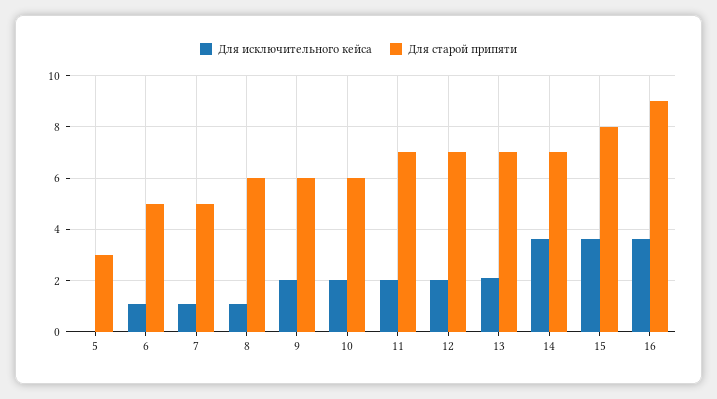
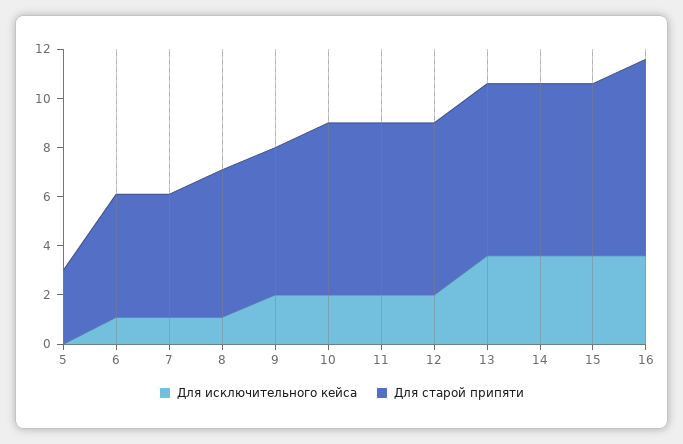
  {
    "Для исключительного кейса": {
      "5": 0,
      "6": 1,
      "7": 1,
      "8": 1,
      "9": 2,
      "10": 2,
      "11": 2,
      "12": 2,
-     "13": 2,
+     "13": 3.5,
      "14": 3.5,
      "15": 3.5,
      "16": 3.5
    },
    "Для старой припяти": {
      "5": 3,
      "6": 5,
      "7": 5,
      "8": 6,
      "9": 6,
-     "10": 6,
+     "10": 7,
      "11": 7,
      "12": 7,
      "13": 7,
      "14": 7,
-     "15": 8,
+     "15": 7,
-     "16": 9
+     "16": 8
    }
  }

